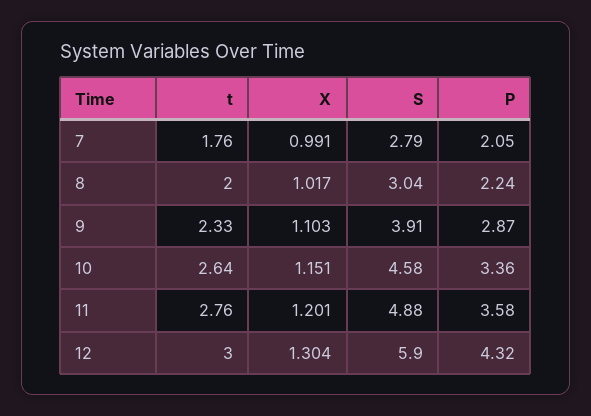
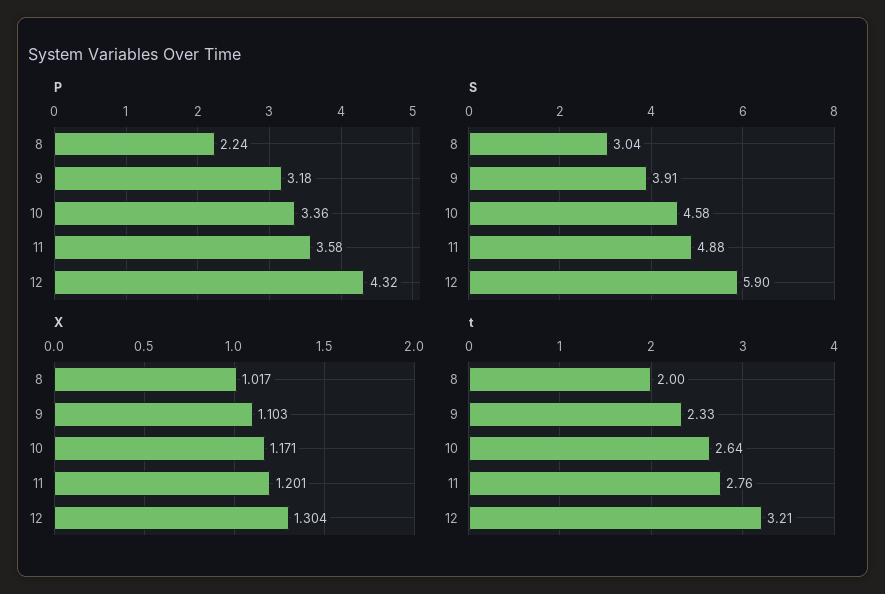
  {
    "t": {
-     "7": 1.76,
      "8": 2,
      "9": 2.33,
      "10": 2.64,
      "11": 2.76,
-     "12": 3
+     "12": 3.21
    },
    "X": {
-     "7": 0.991,
      "8": 1.017,
      "9": 1.103,
-     "10": 1.151,
+     "10": 1.171,
      "11": 1.201,
      "12": 1.304
    },
    "S": {
-     "7": 2.79,
      "8": 3.04,
      "9": 3.91,
      "10": 4.58,
      "11": 4.88,
      "12": 5.9
    },
    "P": {
-     "7": 2.05,
      "8": 2.24,
-     "9": 2.87,
+     "9": 3.18,
      "10": 3.36,
      "11": 3.58,
      "12": 4.32
    }
  }

